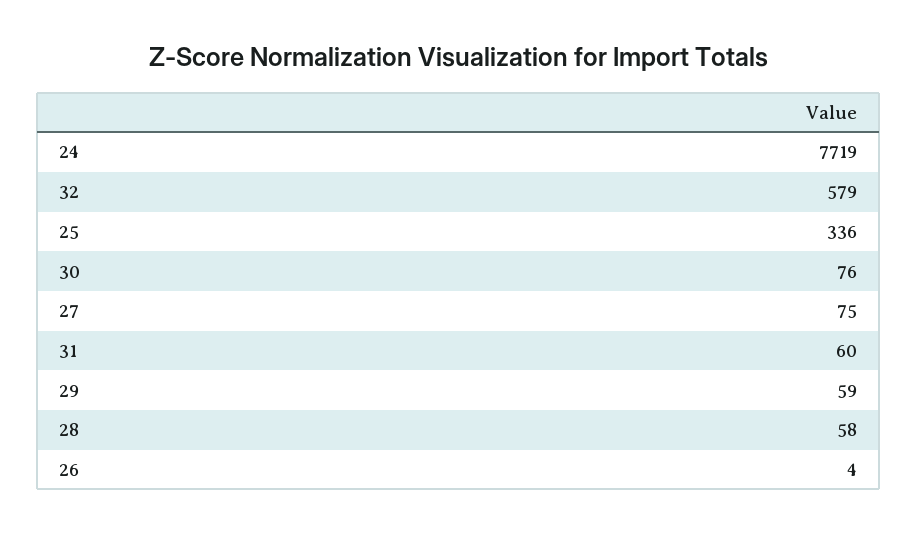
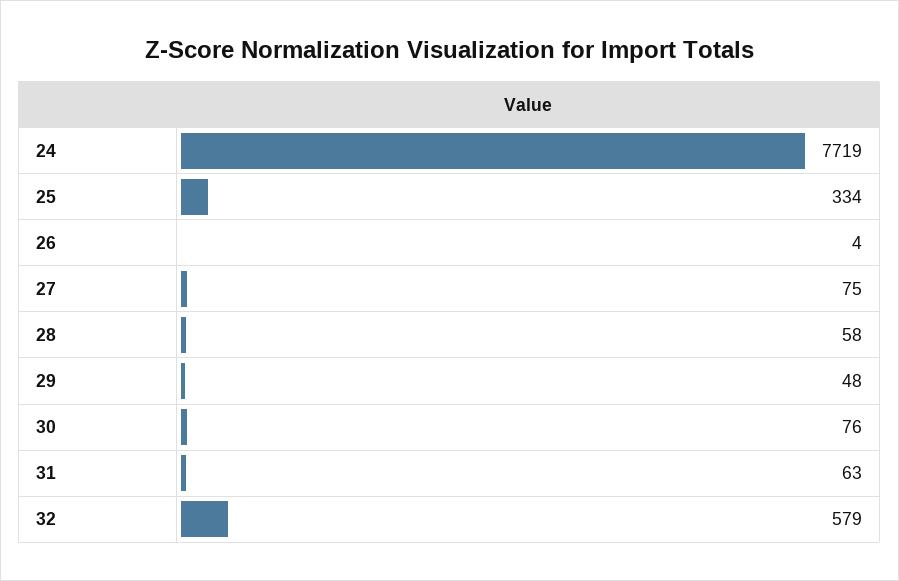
  {
    "24": 7719,
    "32": 579,
-   "25": 336,
+   "25": 334,
    "30": 76,
    "27": 75,
-   "31": 60,
+   "31": 63,
-   "29": 59,
+   "29": 48,
    "28": 58,
    "26": 4
  }

